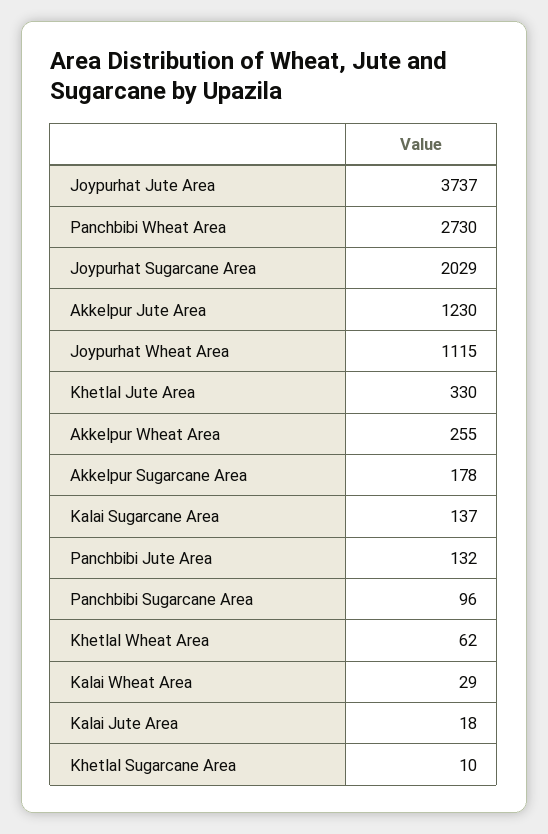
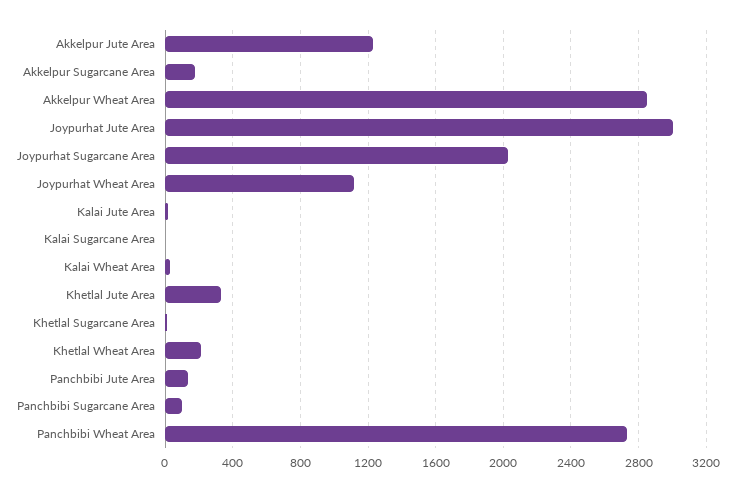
  {
-   "Joypurhat Jute Area": 3737,
+   "Joypurhat Jute Area": 3000,
    "Panchbibi Wheat Area": 2730,
    "Joypurhat Sugarcane Area": 2029,
    "Akkelpur Jute Area": 1230,
    "Joypurhat Wheat Area": 1115,
    "Khetlal Jute Area": 330,
-   "Akkelpur Wheat Area": 255,
+   "Akkelpur Wheat Area": 2850,
    "Akkelpur Sugarcane Area": 178,
-   "Kalai Sugarcane Area": 137,
+   "Kalai Sugarcane Area": 0,
    "Panchbibi Jute Area": 132,
    "Panchbibi Sugarcane Area": 96,
-   "Khetlal Wheat Area": 62,
+   "Khetlal Wheat Area": 200,
    "Kalai Wheat Area": 29,
    "Kalai Jute Area": 18,
    "Khetlal Sugarcane Area": 10
  }

